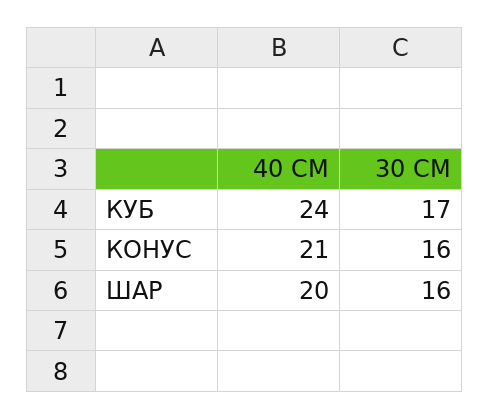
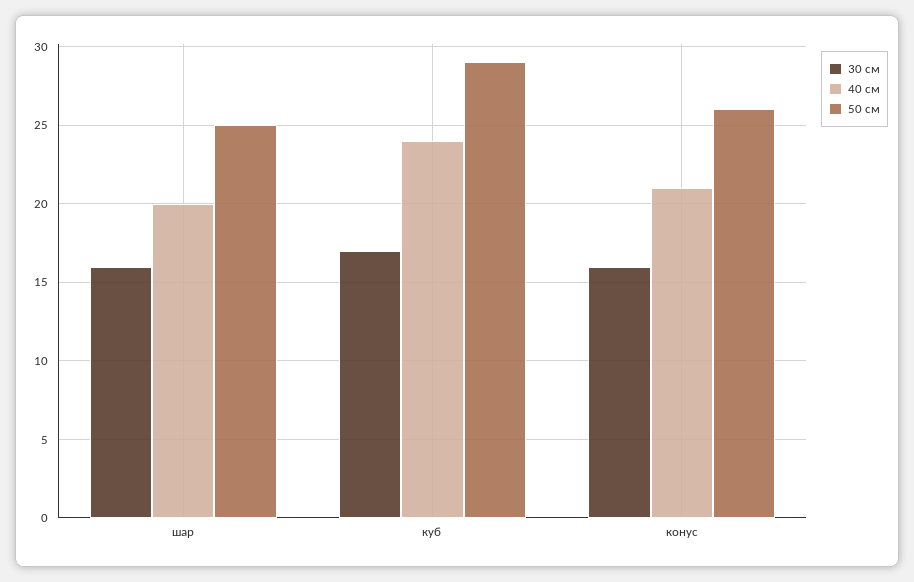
  {
    "40 СМ": {
      "КУБ": 24,
      "КОНУС": 21,
      "ШАР": 20
    },
    "30 СМ": {
      "КУБ": 17,
      "КОНУС": 16,
      "ШАР": 16
-   }
+   },
+   "50 см": {
+     "ШАР": 25,
+     "КУБ": 29,
+     "КОНУС": 26
+   }
  }

